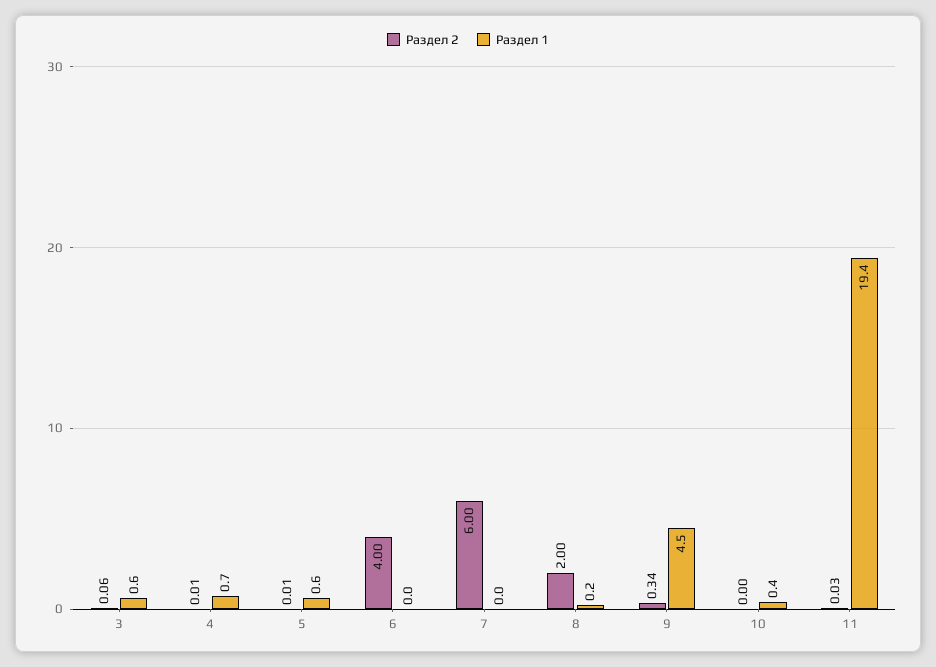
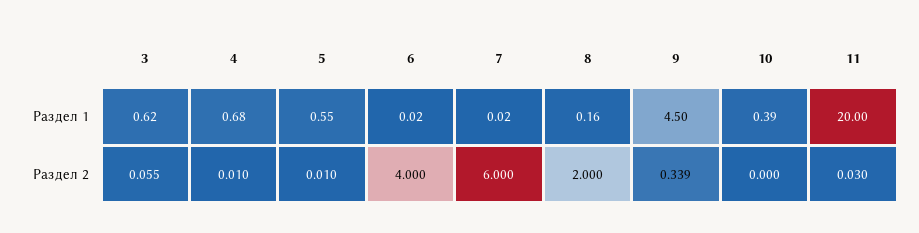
  {
    "Раздел 2": {
      "3": 0.055,
      "4": 0.01,
      "5": 0.01,
      "6": 4,
      "7": 6,
      "8": 2,
      "9": 0.339,
      "10": 0,
      "11": 0.03
    },
    "Раздел 1": {
      "3": 0.62,
      "4": 0.68,
      "5": 0.55,
      "6": 0.02,
      "7": 0.02,
      "8": 0.16,
      "9": 4.5,
      "10": 0.39,
-     "11": 19.4
+     "11": 20
    }
  }

